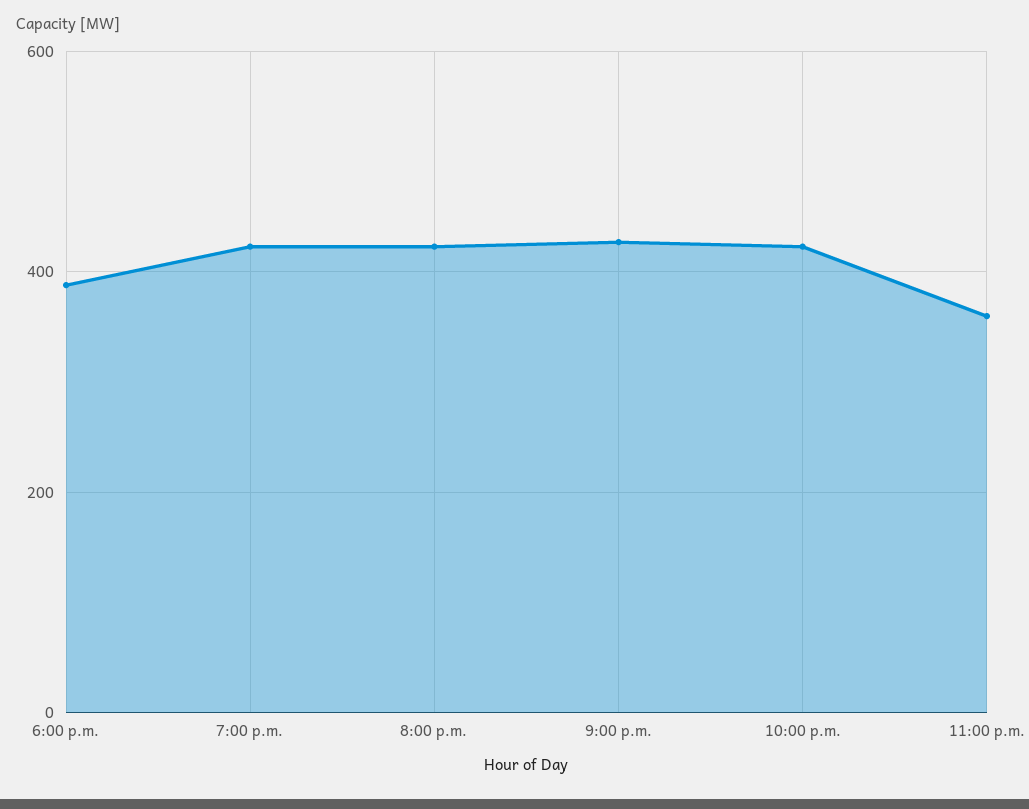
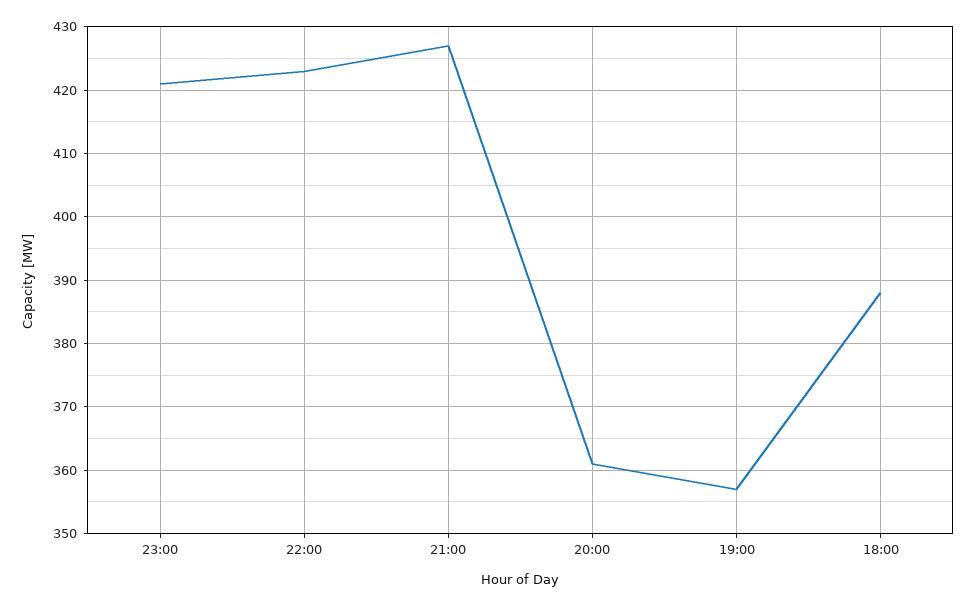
  {
    "6:00 p.m.": 388,
-   "7:00 p.m.": 420,
+   "7:00 p.m.": 357,
-   "8:00 p.m.": 420,
+   "8:00 p.m.": 361,
    "9:00 p.m.": 427,
    "10:00 p.m.": 423,
-   "11:00 p.m.": 360
+   "11:00 p.m.": 421
  }

